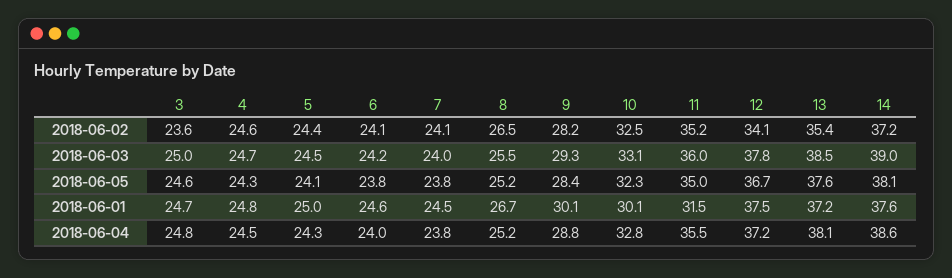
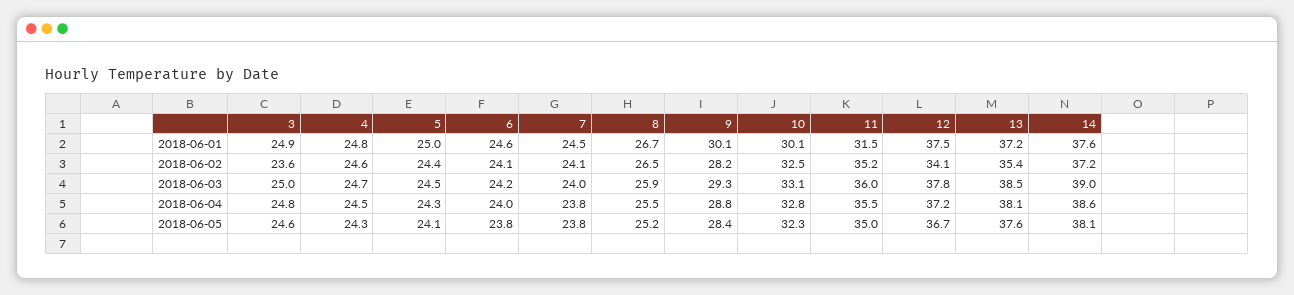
  {
    "3": {
      "2018-06-02": 23.6,
      "2018-06-03": 25,
      "2018-06-05": 24.6,
-     "2018-06-01": 24.7,
+     "2018-06-01": 24.9,
      "2018-06-04": 24.8
    },
    "4": {
      "2018-06-02": 24.6,
      "2018-06-03": 24.7,
      "2018-06-05": 24.3,
      "2018-06-01": 24.8,
      "2018-06-04": 24.5
    },
    "5": {
      "2018-06-02": 24.4,
      "2018-06-03": 24.5,
      "2018-06-05": 24.1,
      "2018-06-01": 25,
      "2018-06-04": 24.3
    },
    "6": {
      "2018-06-02": 24.1,
      "2018-06-03": 24.2,
      "2018-06-05": 23.8,
      "2018-06-01": 24.6,
      "2018-06-04": 24
    },
    "7": {
      "2018-06-02": 24.1,
      "2018-06-03": 24,
      "2018-06-05": 23.8,
      "2018-06-01": 24.5,
      "2018-06-04": 23.8
    },
    "8": {
      "2018-06-02": 26.5,
-     "2018-06-03": 25.5,
+     "2018-06-03": 25.9,
      "2018-06-05": 25.2,
      "2018-06-01": 26.7,
-     "2018-06-04": 25.2
+     "2018-06-04": 25.5
    },
    "9": {
      "2018-06-02": 28.2,
      "2018-06-03": 29.3,
      "2018-06-05": 28.4,
      "2018-06-01": 30.1,
      "2018-06-04": 28.8
    },
    "10": {
      "2018-06-02": 32.5,
      "2018-06-03": 33.1,
      "2018-06-05": 32.3,
      "2018-06-01": 30.1,
      "2018-06-04": 32.8
    },
    "11": {
      "2018-06-02": 35.2,
      "2018-06-03": 36,
      "2018-06-05": 35,
      "2018-06-01": 31.5,
      "2018-06-04": 35.5
    },
    "12": {
      "2018-06-02": 34.1,
      "2018-06-03": 37.8,
      "2018-06-05": 36.7,
      "2018-06-01": 37.5,
      "2018-06-04": 37.2
    },
    "13": {
      "2018-06-02": 35.4,
      "2018-06-03": 38.5,
      "2018-06-05": 37.6,
      "2018-06-01": 37.2,
      "2018-06-04": 38.1
    },
    "14": {
      "2018-06-02": 37.2,
      "2018-06-03": 39,
      "2018-06-05": 38.1,
      "2018-06-01": 37.6,
      "2018-06-04": 38.6
    }
  }

